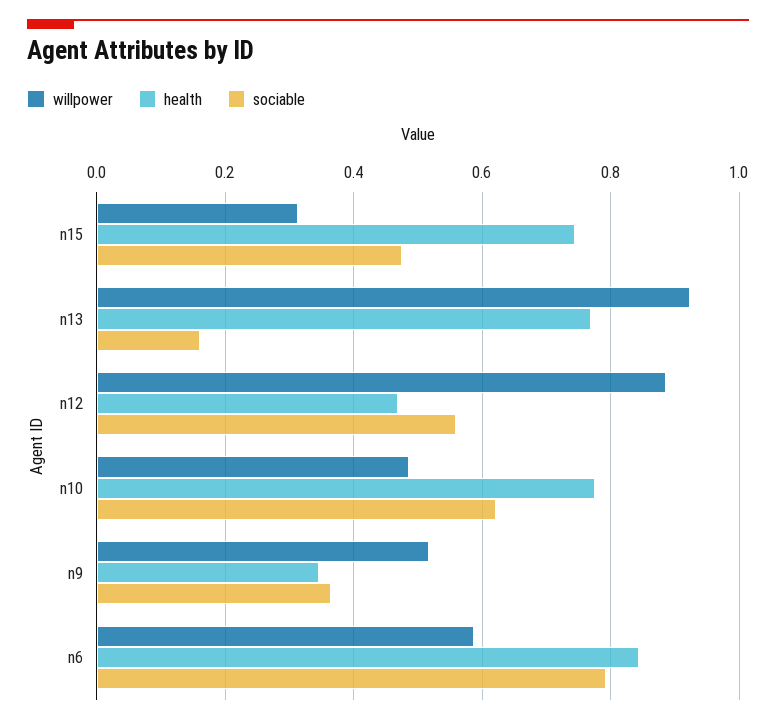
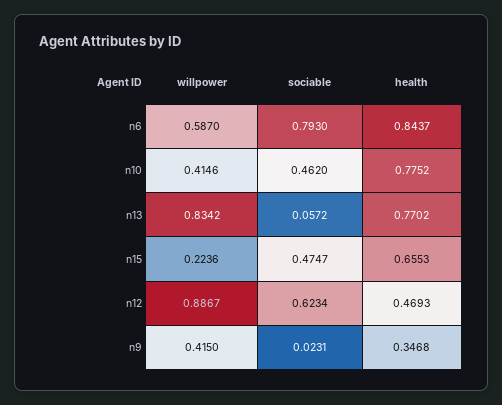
  {
    "willpower": {
-     "n15": 0.32,
+     "n15": 0.2236,
-     "n13": 0.92,
+     "n13": 0.8342,
      "n12": 0.8867,
-     "n10": 0.48,
+     "n10": 0.4146,
-     "n9": 0.52,
+     "n9": 0.415,
      "n6": 0.587
    },
    "health": {
-     "n15": 0.74,
+     "n15": 0.6553,
      "n13": 0.7702,
      "n12": 0.4693,
      "n10": 0.7752,
      "n9": 0.3468,
      "n6": 0.8437
    },
    "sociable": {
      "n15": 0.4747,
-     "n13": 0.16,
+     "n13": 0.0572,
-     "n12": 0.56,
+     "n12": 0.6234,
-     "n10": 0.62,
+     "n10": 0.462,
-     "n9": 0.36,
+     "n9": 0.0231,
      "n6": 0.793
    }
  }

